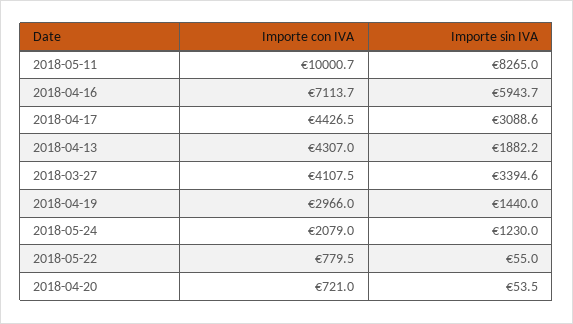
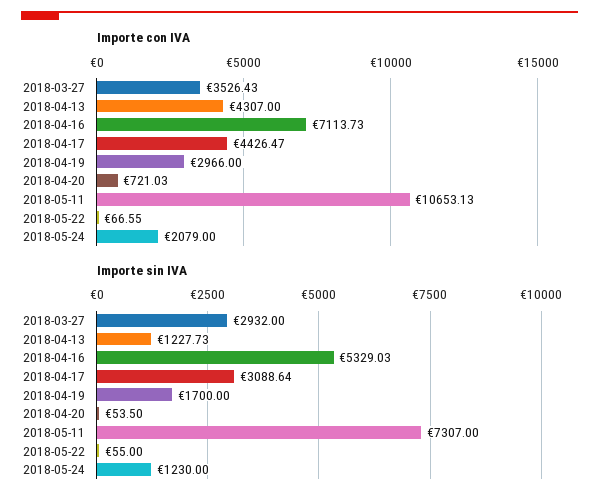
  {
    "Importe con IVA": {
-     "2018-05-11": 10000.7,
+     "2018-05-11": 10653.13,
      "2018-04-16": 7113.73,
      "2018-04-17": 4426.47,
      "2018-04-13": 4307,
-     "2018-03-27": 4107.5,
+     "2018-03-27": 3526.43,
      "2018-04-19": 2966,
      "2018-05-24": 2079,
-     "2018-05-22": 779.5,
+     "2018-05-22": 66.55,
      "2018-04-20": 721.03
    },
    "Importe sin IVA": {
-     "2018-05-11": 8265,
+     "2018-05-11": 7307,
-     "2018-04-16": 5943.7,
+     "2018-04-16": 5329.03,
      "2018-04-17": 3088.64,
-     "2018-04-13": 1882.2,
+     "2018-04-13": 1227.73,
-     "2018-03-27": 3394.6,
+     "2018-03-27": 2932,
-     "2018-04-19": 1440,
+     "2018-04-19": 1700,
      "2018-05-24": 1230,
      "2018-05-22": 55,
      "2018-04-20": 53.5
    }
  }

